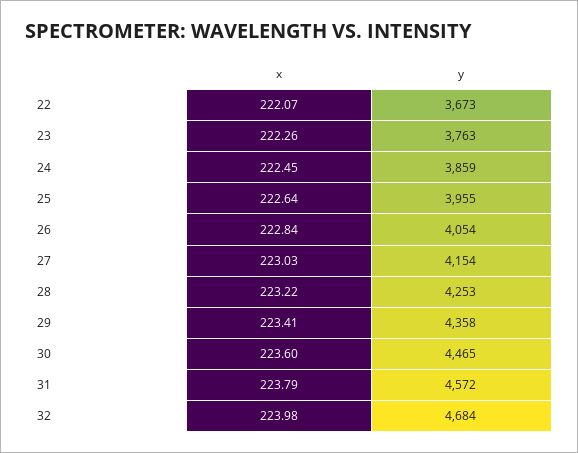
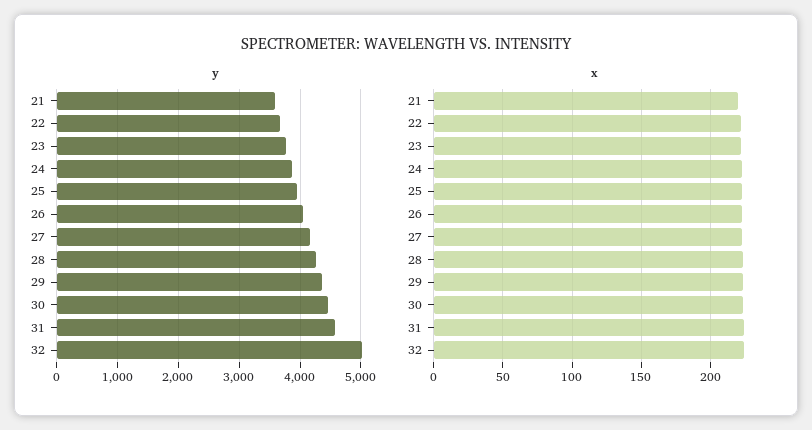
  {
    "x": {
      "22": 222.07,
      "23": 222.26,
      "24": 222.45,
      "25": 222.64,
      "26": 222.84,
      "27": 223.03,
      "28": 223.22,
      "29": 223.41,
      "30": 223.6,
      "31": 223.79,
-     "32": 223.98
+     "32": 223.98,
+     "21": 220
    },
    "y": {
      "22": 3673,
      "23": 3763,
      "24": 3859,
      "25": 3955,
      "26": 4054,
      "27": 4154,
      "28": 4253,
      "29": 4358,
      "30": 4465,
      "31": 4572,
-     "32": 4684
+     "32": 5000,
+     "21": 3600
    }
  }

